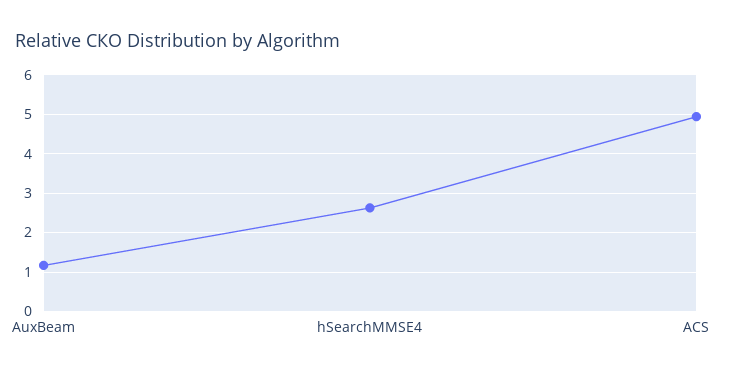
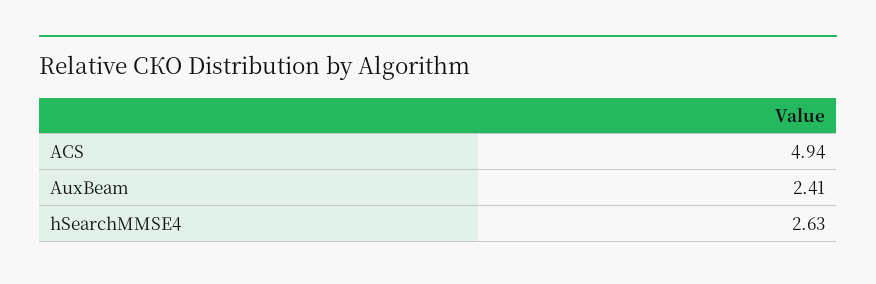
  {
-   "AuxBeam": 1.2,
+   "AuxBeam": 2.41,
    "hSearchMMSE4": 2.63,
    "ACS": 4.94
  }

